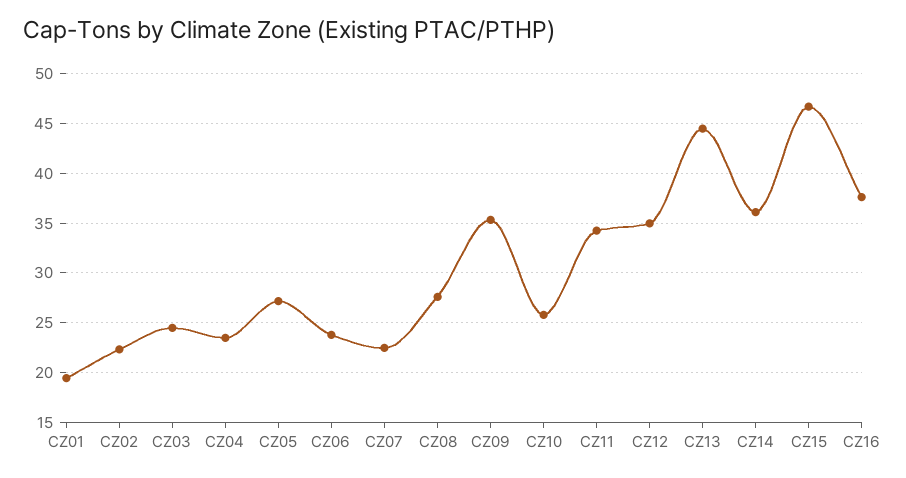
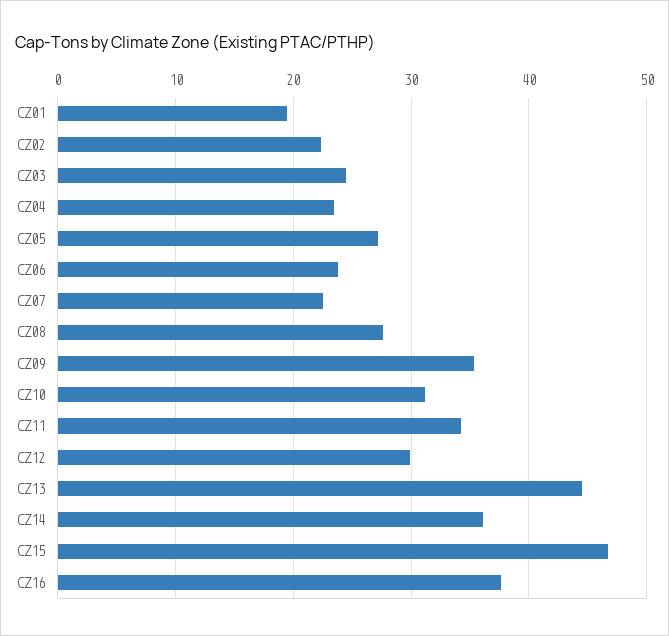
  {
    "CZ01": 19,
    "CZ02": 22,
    "CZ03": 24,
    "CZ04": 23,
    "CZ05": 27,
    "CZ06": 24,
    "CZ07": 22,
    "CZ08": 28,
    "CZ09": 35,
-   "CZ10": 26,
+   "CZ10": 31,
    "CZ11": 34,
-   "CZ12": 35,
+   "CZ12": 30,
    "CZ13": 44,
    "CZ14": 36,
    "CZ15": 47,
    "CZ16": 38
  }

